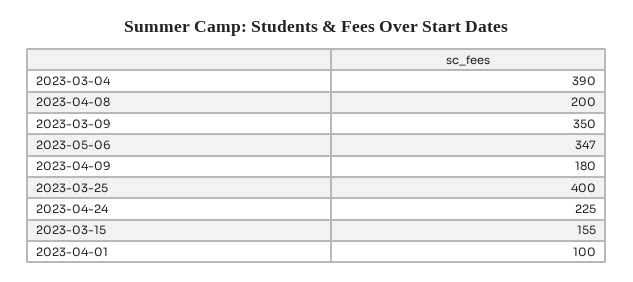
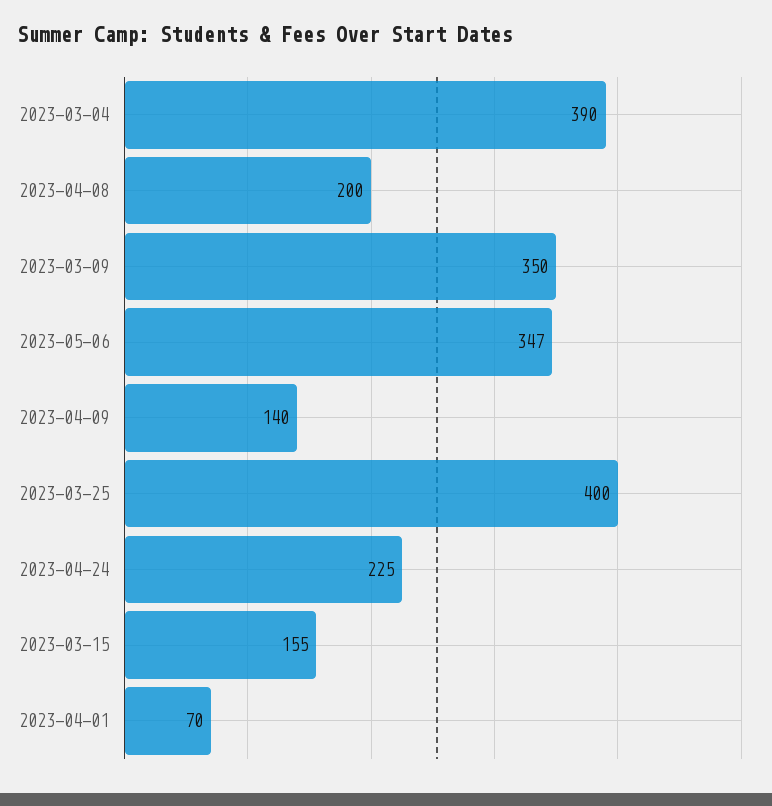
  {
    "2023-03-04": 390,
    "2023-04-08": 200,
    "2023-03-09": 350,
    "2023-05-06": 347,
-   "2023-04-09": 180,
+   "2023-04-09": 140,
    "2023-03-25": 400,
    "2023-04-24": 225,
    "2023-03-15": 155,
-   "2023-04-01": 100
+   "2023-04-01": 70
  }

